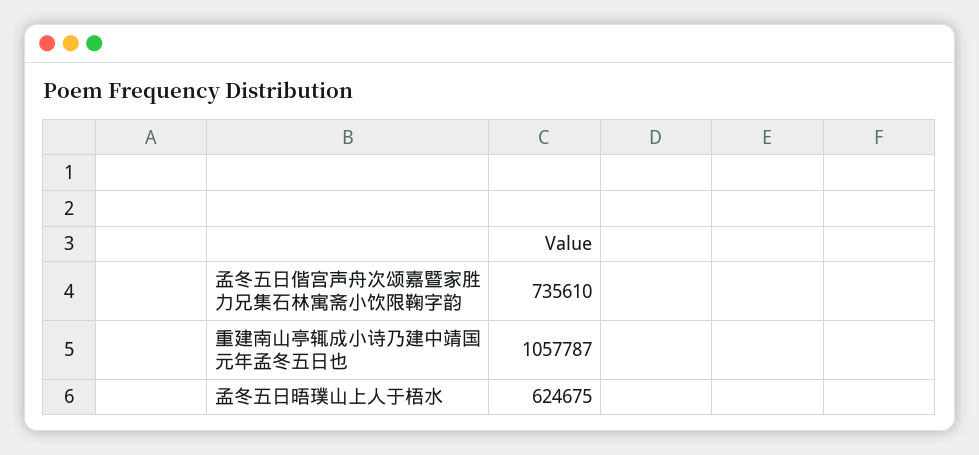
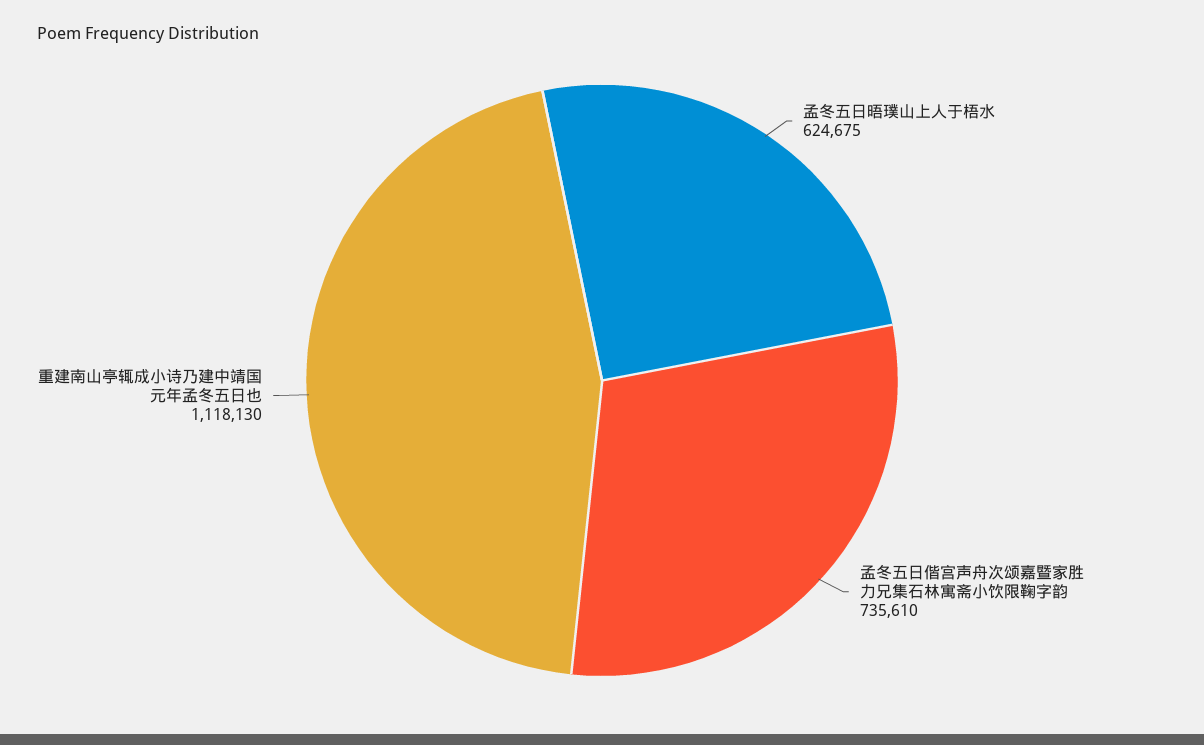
  {
    "孟冬五日偕宫声舟次颂嘉暨家胜力兄集石林寓斋小饮限鞠字韵": 735610,
-   "重建南山亭辄成小诗乃建中靖国元年孟冬五日也": 1057787,
+   "重建南山亭辄成小诗乃建中靖国元年孟冬五日也": 1118130,
    "孟冬五日晤璞山上人于梧水": 624675
  }

